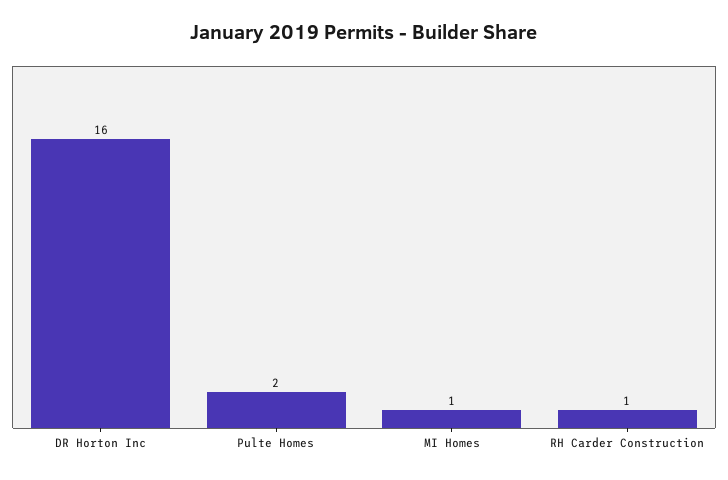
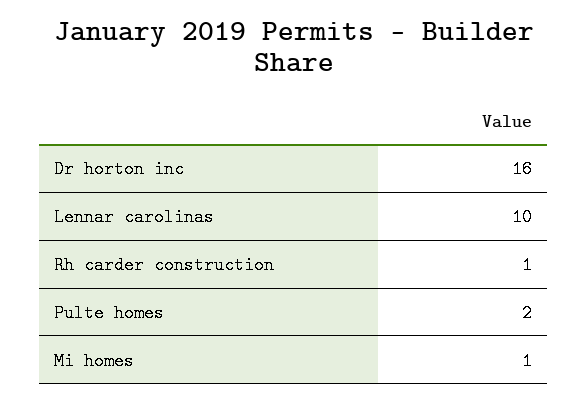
  {
    "DR Horton Inc": 16,
    "Pulte Homes": 2,
    "MI Homes": 1,
-   "RH Carder Construction": 1
+   "RH Carder Construction": 1,
+   "Lennar carolinas": 10
  }

